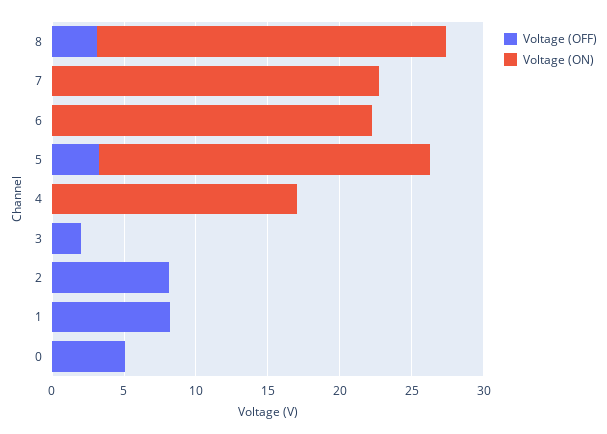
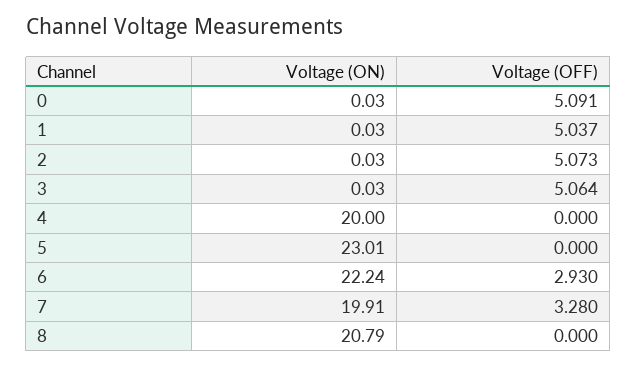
  {
    "Voltage (OFF)": {
-     "8": 3,
+     "8": 0,
-     "7": 0,
+     "7": 3.28,
-     "6": 0,
+     "6": 2.93,
-     "5": 3,
+     "5": 0,
      "4": 0,
-     "3": 2,
+     "3": 5.064,
-     "2": 8,
+     "2": 5.073,
-     "1": 8,
+     "1": 5.037,
      "0": 5.091
    },
    "Voltage (ON)": {
-     "8": 24,
+     "8": 20.79,
-     "7": 23,
+     "7": 19.91,
      "6": 22.24,
      "5": 23.01,
-     "4": 17,
+     "4": 20,
      "3": 0.03,
      "2": 0.03,
      "1": 0.03,
      "0": 0.03
    }
  }

